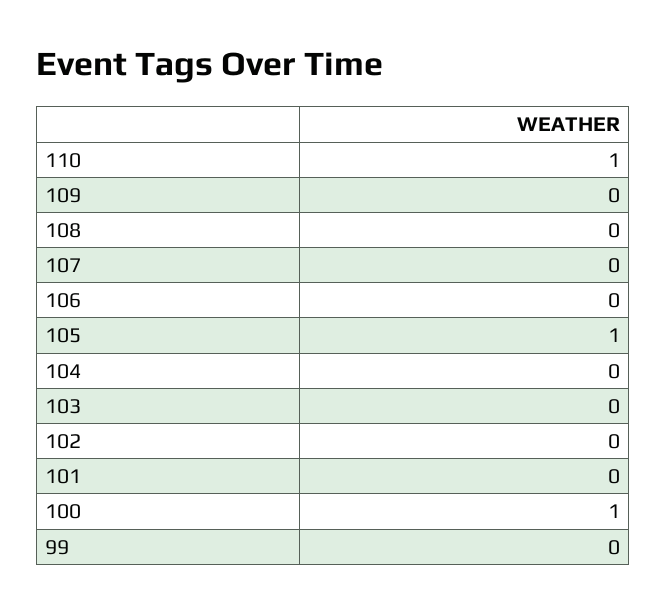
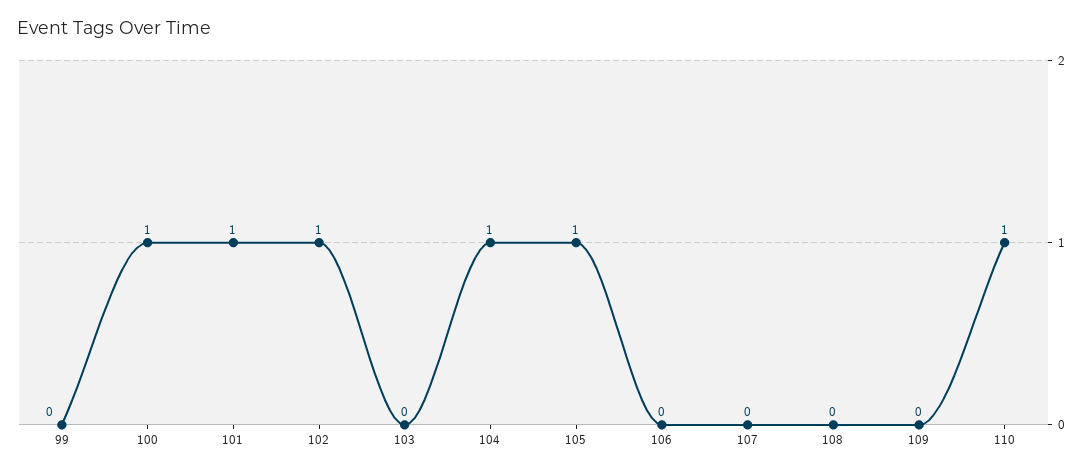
  {
    "110": 1,
    "109": 0,
    "108": 0,
    "107": 0,
    "106": 0,
    "105": 1,
-   "104": 0,
+   "104": 1,
    "103": 0,
-   "102": 0,
+   "102": 1,
-   "101": 0,
+   "101": 1,
    "100": 1,
    "99": 0
  }

